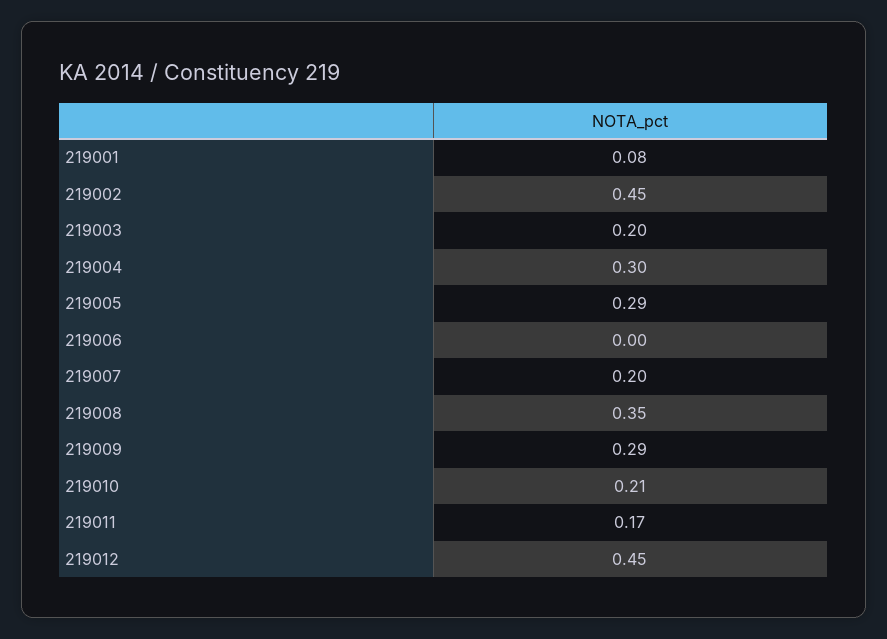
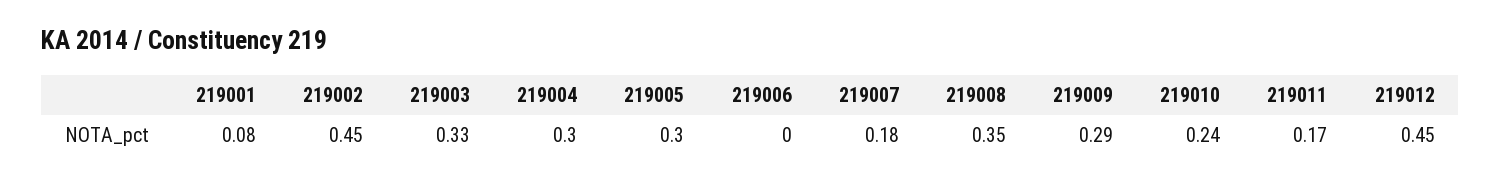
  {
    "219001": 0.08,
    "219002": 0.45,
-   "219003": 0.2,
+   "219003": 0.33,
    "219004": 0.3,
-   "219005": 0.29,
+   "219005": 0.3,
    "219006": 0,
-   "219007": 0.2,
+   "219007": 0.18,
    "219008": 0.35,
    "219009": 0.29,
-   "219010": 0.21,
+   "219010": 0.24,
    "219011": 0.17,
    "219012": 0.45
  }

